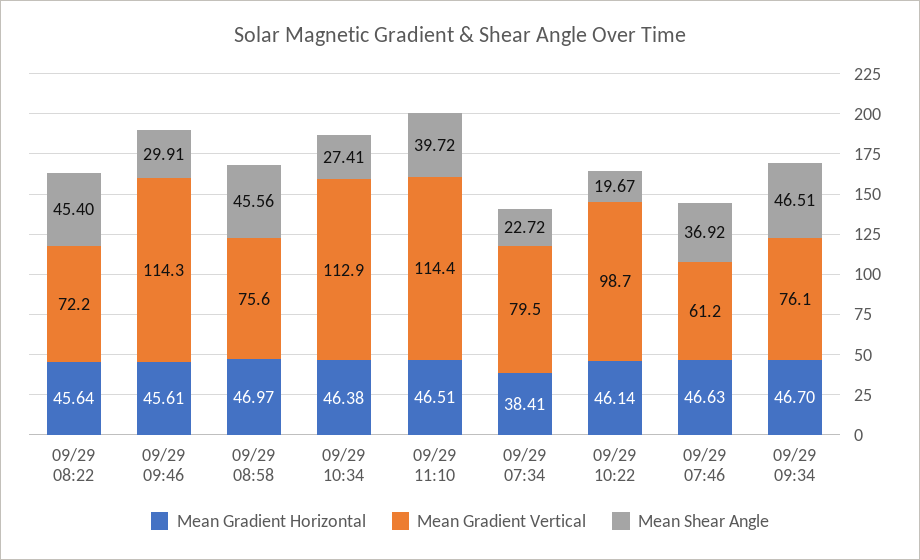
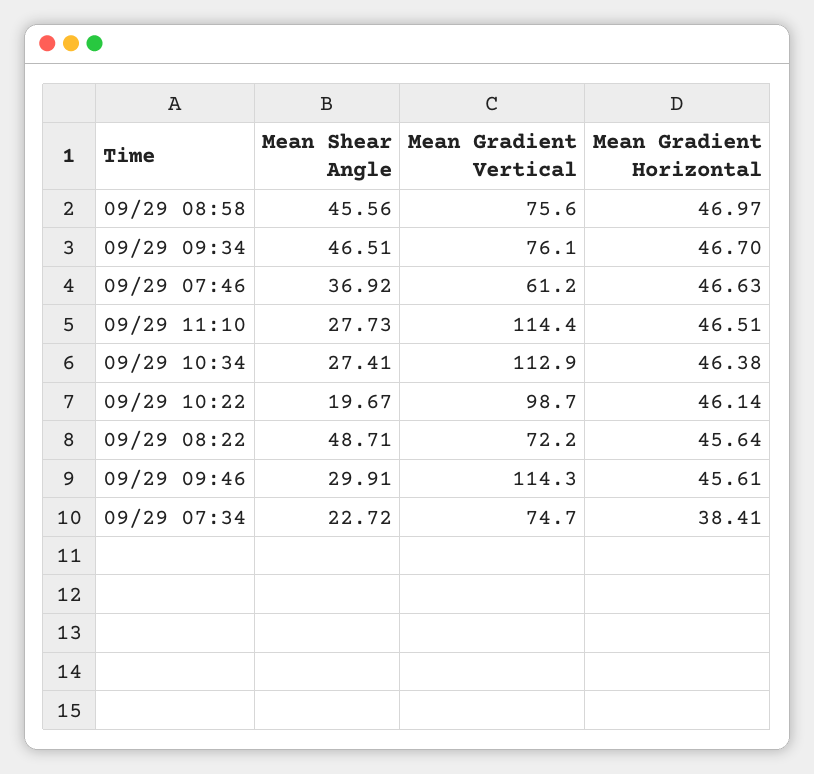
  {
    "Mean Gradient Horizontal": {
      "09/29 08:22": 45.64,
      "09/29 09:46": 45.61,
      "09/29 08:58": 46.97,
      "09/29 10:34": 46.38,
      "09/29 11:10": 46.51,
      "09/29 07:34": 38.41,
      "09/29 10:22": 46.14,
      "09/29 07:46": 46.63,
      "09/29 09:34": 46.7
    },
    "Mean Gradient Vertical": {
      "09/29 08:22": 72.2,
      "09/29 09:46": 114.3,
      "09/29 08:58": 75.6,
      "09/29 10:34": 112.9,
      "09/29 11:10": 114.4,
-     "09/29 07:34": 79.5,
+     "09/29 07:34": 74.7,
      "09/29 10:22": 98.7,
      "09/29 07:46": 61.2,
      "09/29 09:34": 76.1
    },
    "Mean Shear Angle": {
-     "09/29 08:22": 45.4,
+     "09/29 08:22": 48.71,
      "09/29 09:46": 29.91,
      "09/29 08:58": 45.56,
      "09/29 10:34": 27.41,
-     "09/29 11:10": 39.72,
+     "09/29 11:10": 27.73,
      "09/29 07:34": 22.72,
      "09/29 10:22": 19.67,
      "09/29 07:46": 36.92,
      "09/29 09:34": 46.51
    }
  }

